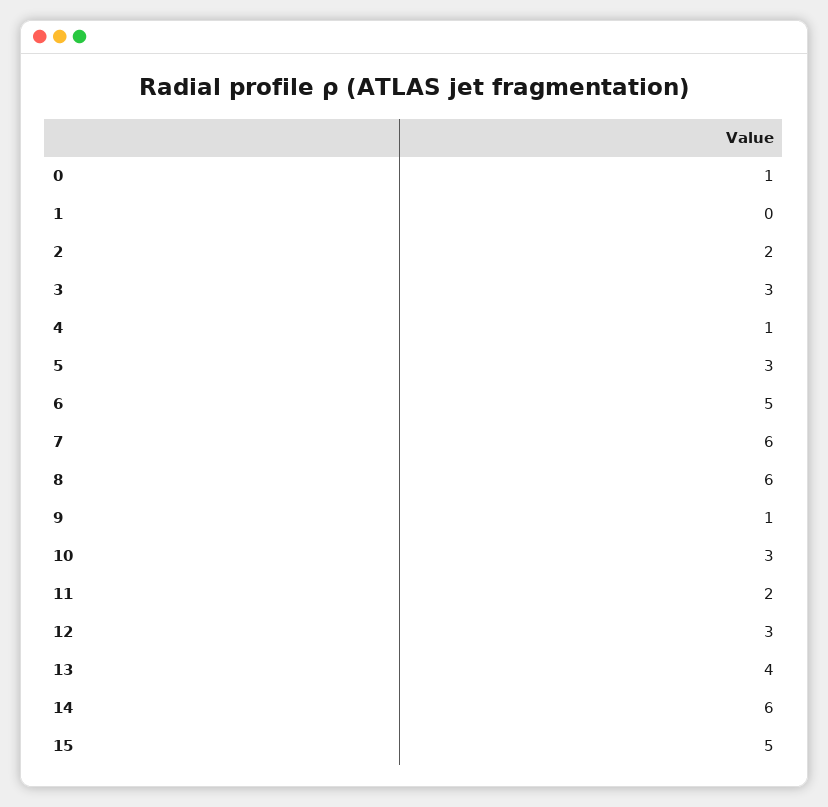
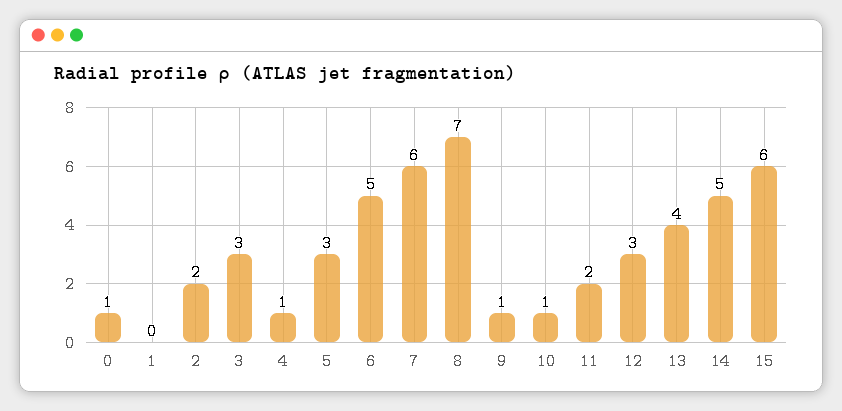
  {
    "0": 1,
    "1": 0,
    "2": 2,
    "3": 3,
    "4": 1,
    "5": 3,
    "6": 5,
    "7": 6,
-   "8": 6,
+   "8": 7,
    "9": 1,
-   "10": 3,
+   "10": 1,
    "11": 2,
    "12": 3,
    "13": 4,
-   "14": 6,
+   "14": 5,
-   "15": 5
+   "15": 6
  }

